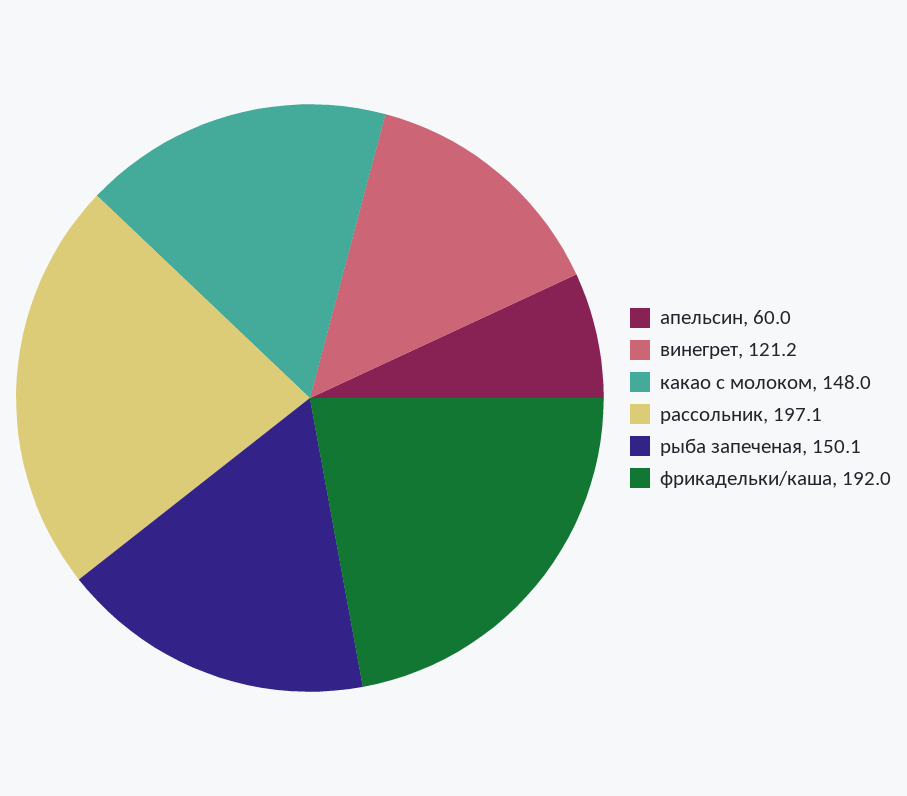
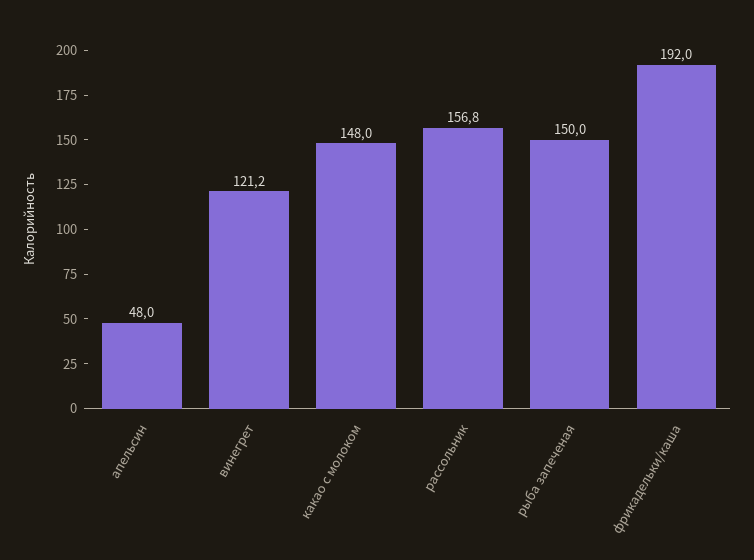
  {
-   "апельсин": 60,
+   "апельсин": 48,
    "винегрет": 121.2,
    "какао с молоком": 148,
-   "рассольник": 197.1,
+   "рассольник": 156.8,
-   "рыба запеченая": 150.1,
+   "рыба запеченая": 150,
    "фрикадельки/каша": 192
  }

